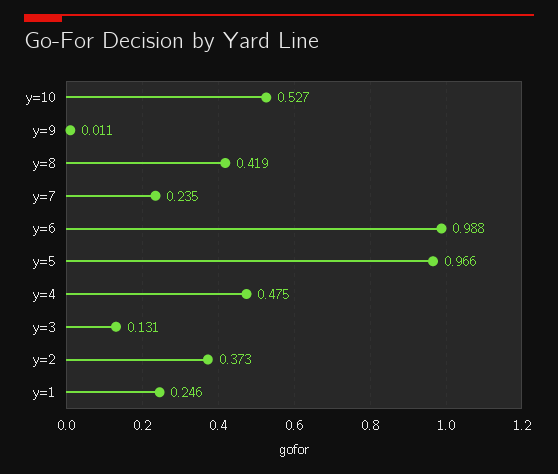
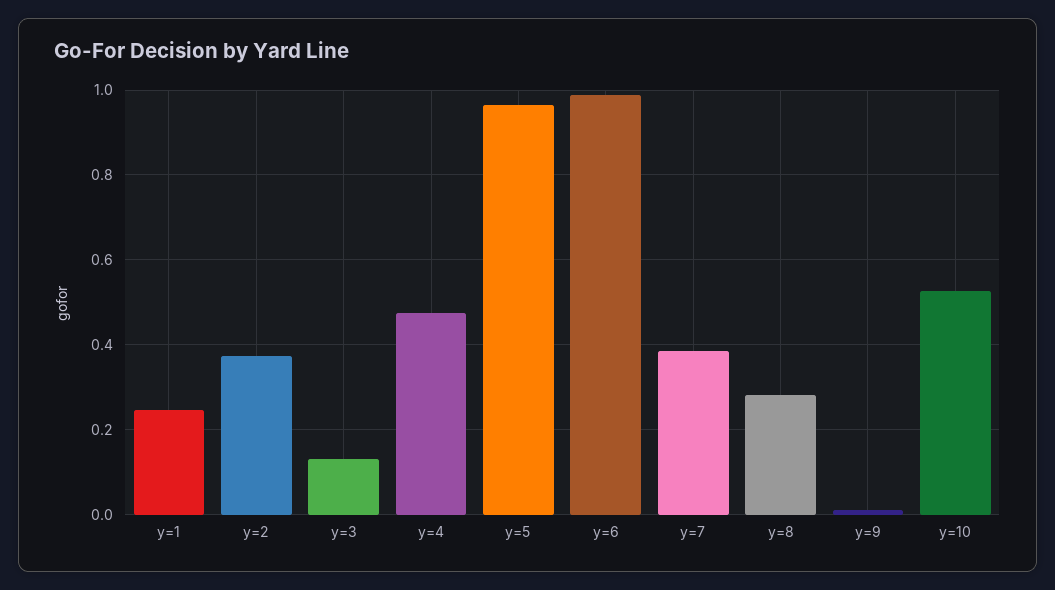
  {
    "y=10": 0.527,
    "y=9": 0.011,
-   "y=8": 0.419,
+   "y=8": 0.28,
-   "y=7": 0.235,
+   "y=7": 0.38,
    "y=6": 0.988,
    "y=5": 0.966,
    "y=4": 0.475,
    "y=3": 0.131,
    "y=2": 0.373,
    "y=1": 0.246
  }

